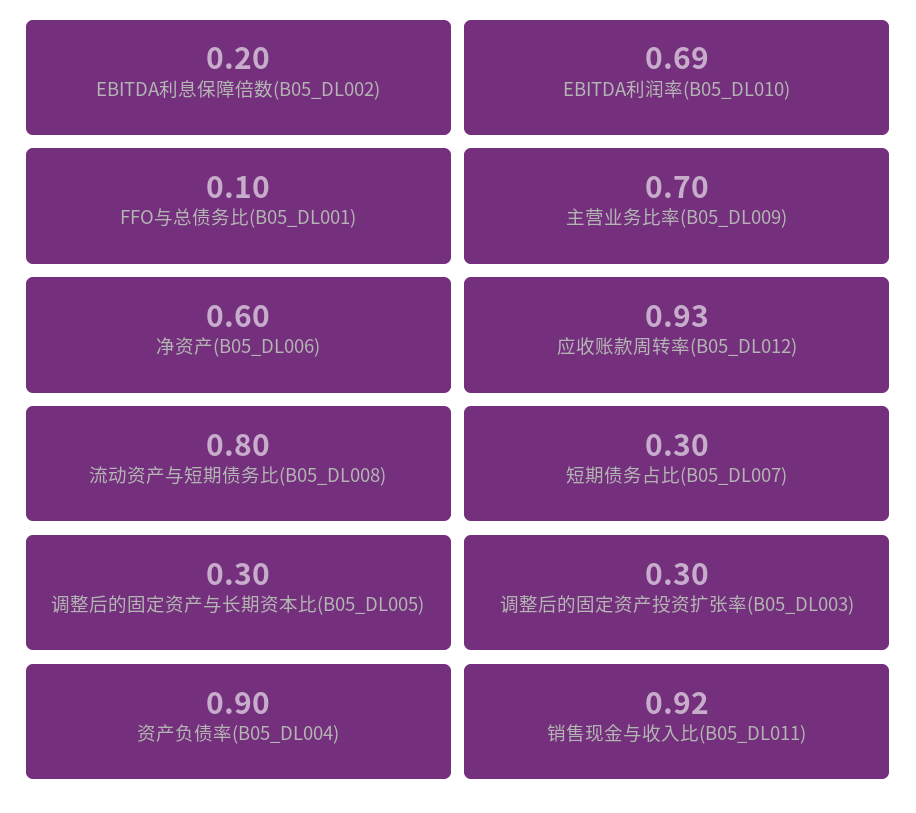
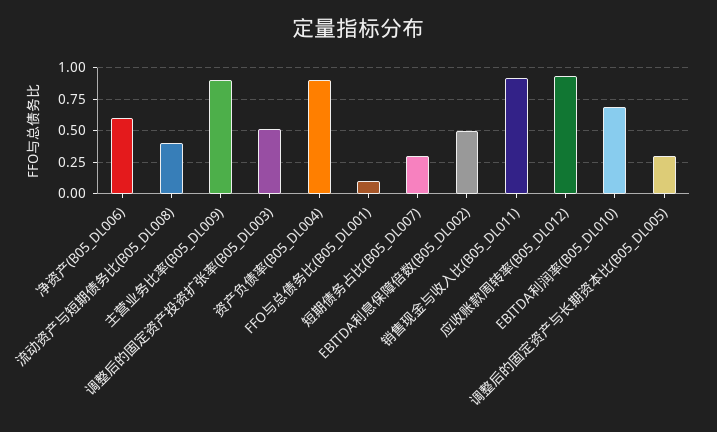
  {
-   "EBITDA利息保障倍数(B05_DL002)": 0.2,
+   "EBITDA利息保障倍数(B05_DL002)": 0.5,
    "EBITDA利润率(B05_DL010)": 0.69,
    "FFO与总债务比(B05_DL001)": 0.1,
-   "主营业务比率(B05_DL009)": 0.7,
+   "主营业务比率(B05_DL009)": 0.9,
    "净资产(B05_DL006)": 0.6,
    "应收账款周转率(B05_DL012)": 0.93,
-   "流动资产与短期债务比(B05_DL008)": 0.8,
+   "流动资产与短期债务比(B05_DL008)": 0.4,
    "短期债务占比(B05_DL007)": 0.3,
    "调整后的固定资产与长期资本比(B05_DL005)": 0.3,
-   "调整后的固定资产投资扩张率(B05_DL003)": 0.3,
+   "调整后的固定资产投资扩张率(B05_DL003)": 0.5,
    "资产负债率(B05_DL004)": 0.9,
    "销售现金与收入比(B05_DL011)": 0.92
  }

